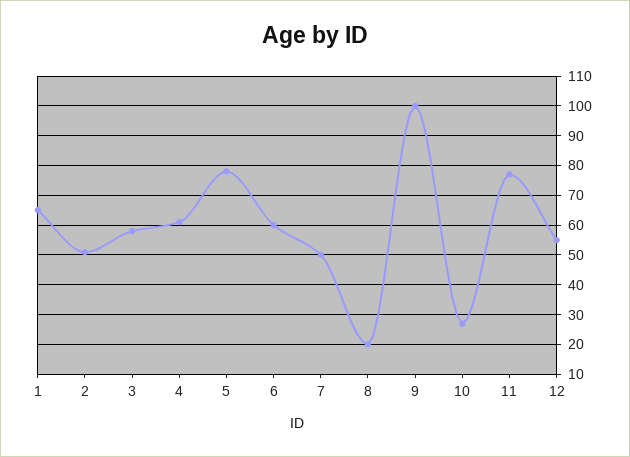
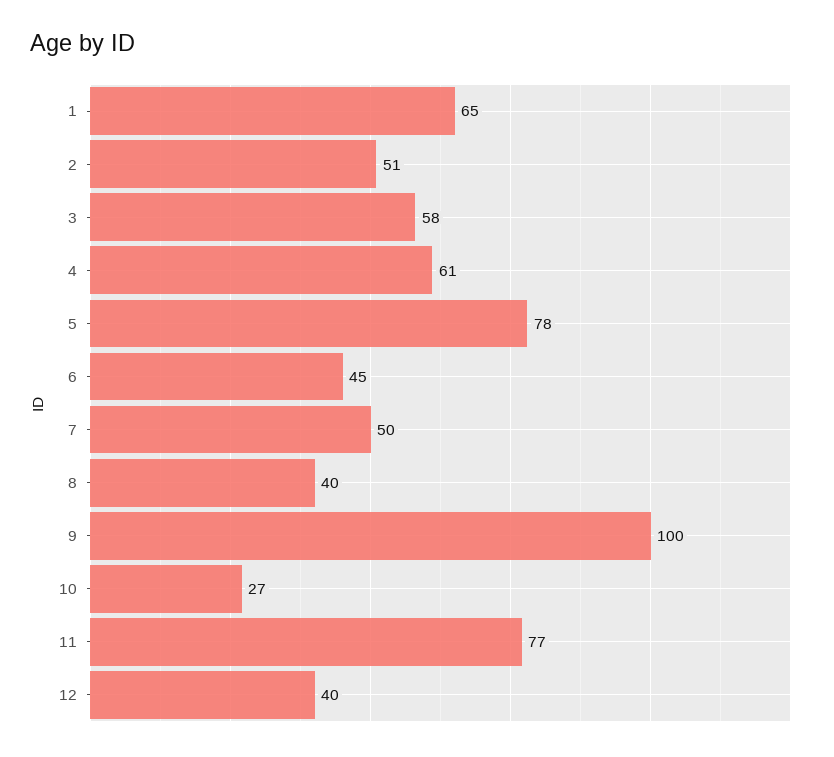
  {
    "1": 65,
    "2": 51,
    "3": 58,
    "4": 61,
    "5": 78,
-   "6": 60,
+   "6": 45,
    "7": 50,
-   "8": 20,
+   "8": 40,
    "9": 100,
    "10": 27,
    "11": 77,
-   "12": 55
+   "12": 40
  }

